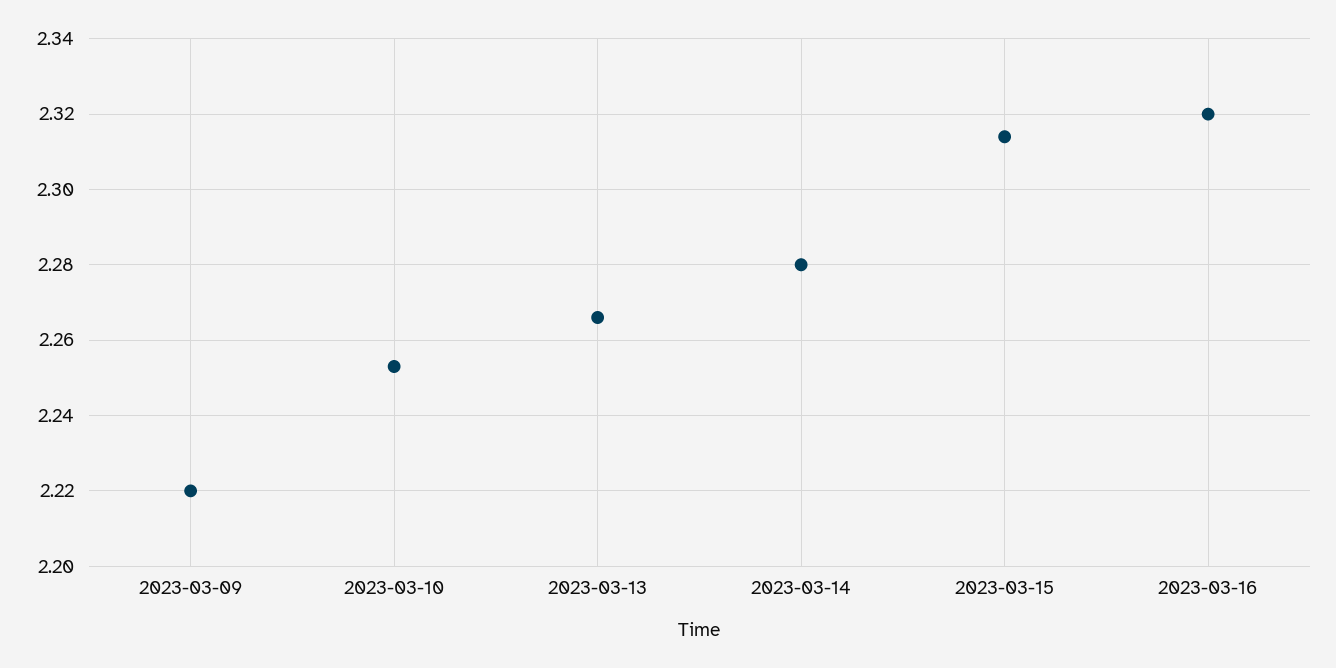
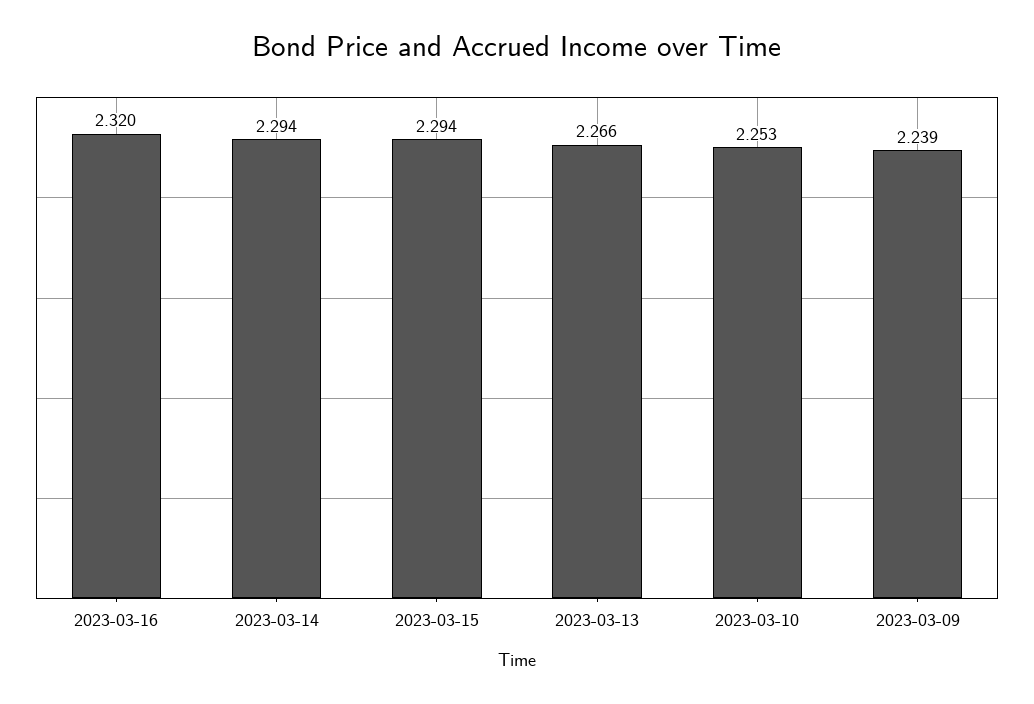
  {
-   "2023-03-09": 2.22,
+   "2023-03-09": 2.239,
    "2023-03-10": 2.253,
    "2023-03-13": 2.266,
-   "2023-03-14": 2.28,
+   "2023-03-14": 2.294,
-   "2023-03-15": 2.315,
+   "2023-03-15": 2.294,
    "2023-03-16": 2.32
  }

